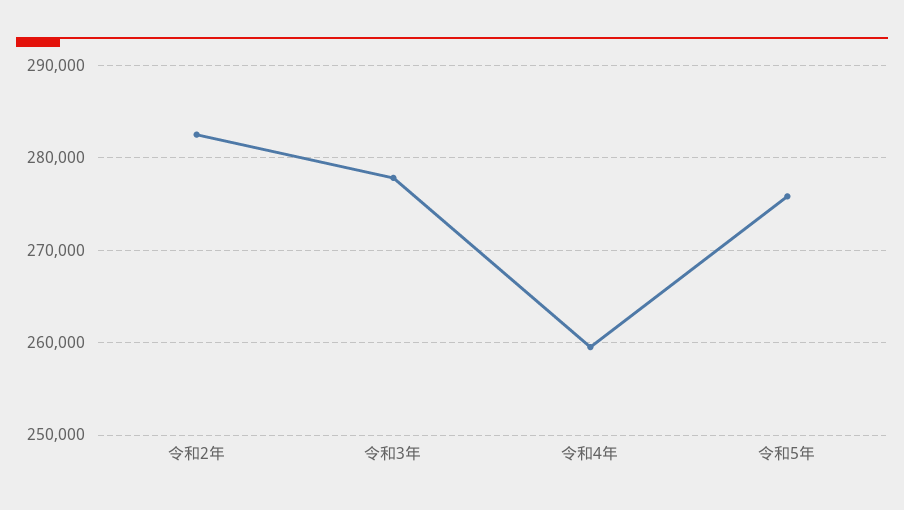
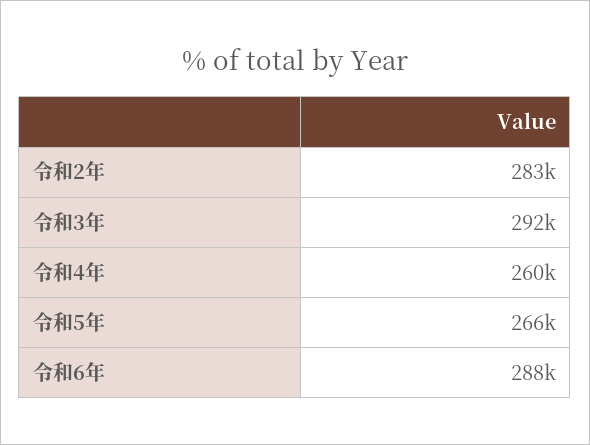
  {
    "令和2年": 283000,
-   "令和3年": 278000,
+   "令和3年": 292000,
    "令和4年": 260000,
-   "令和5年": 276000
+   "令和5年": 266000,
+   "令和6年": 288000
  }

